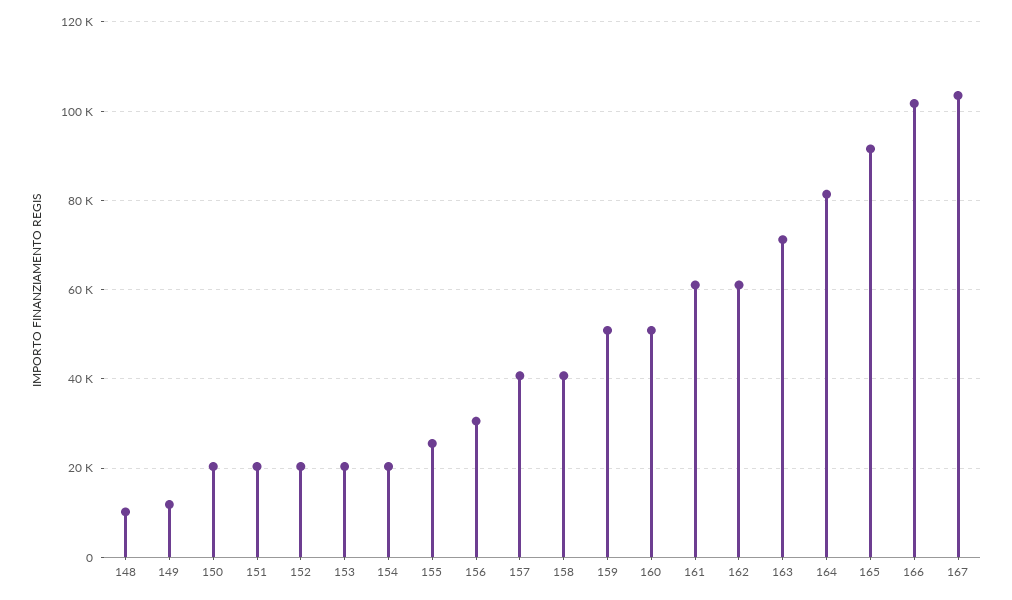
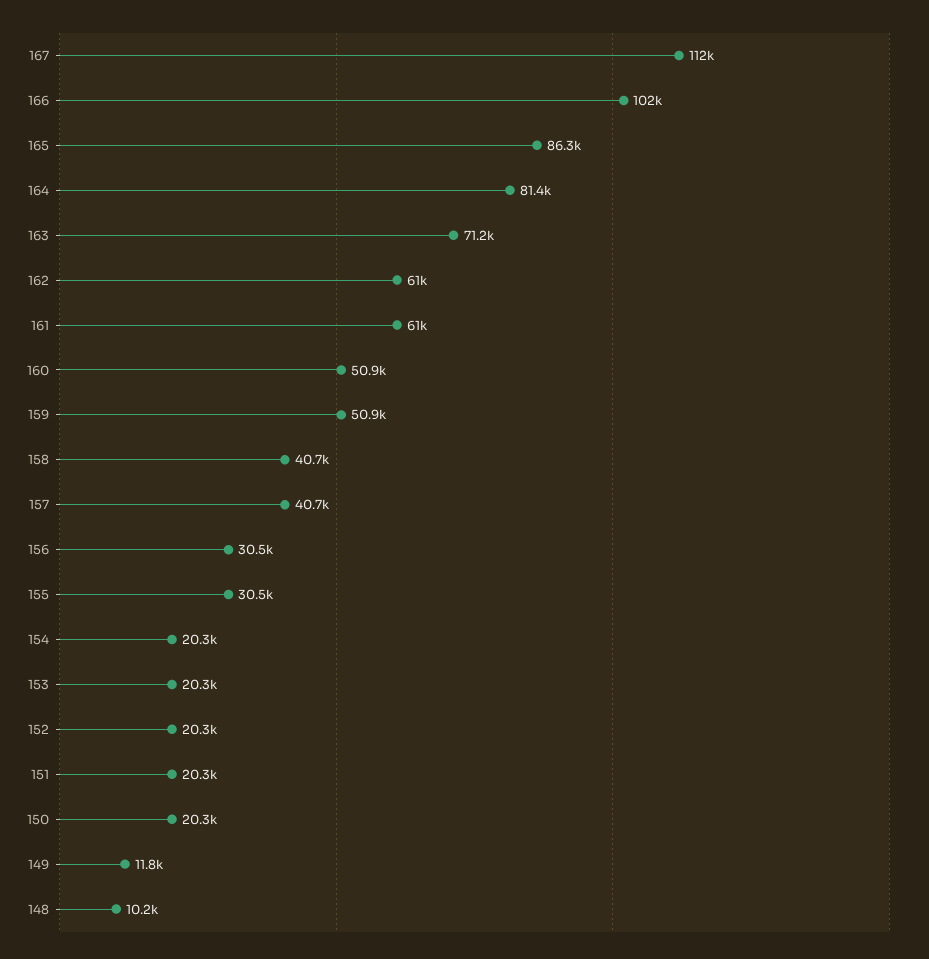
  {
    "148": 10200,
    "149": 11800,
    "150": 20300,
    "151": 20300,
    "152": 20300,
    "153": 20300,
    "154": 20300,
-   "155": 26000,
+   "155": 30500,
    "156": 30500,
    "157": 40700,
    "158": 40700,
    "159": 50900,
    "160": 50900,
    "161": 61000,
    "162": 61000,
    "163": 71200,
    "164": 81400,
-   "165": 92000,
+   "165": 86300,
    "166": 102000,
-   "167": 104000
+   "167": 112000
  }

